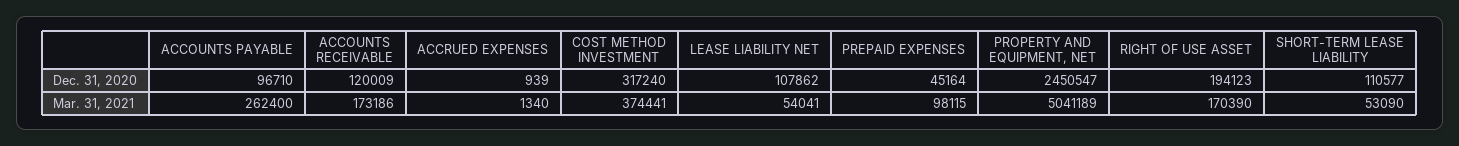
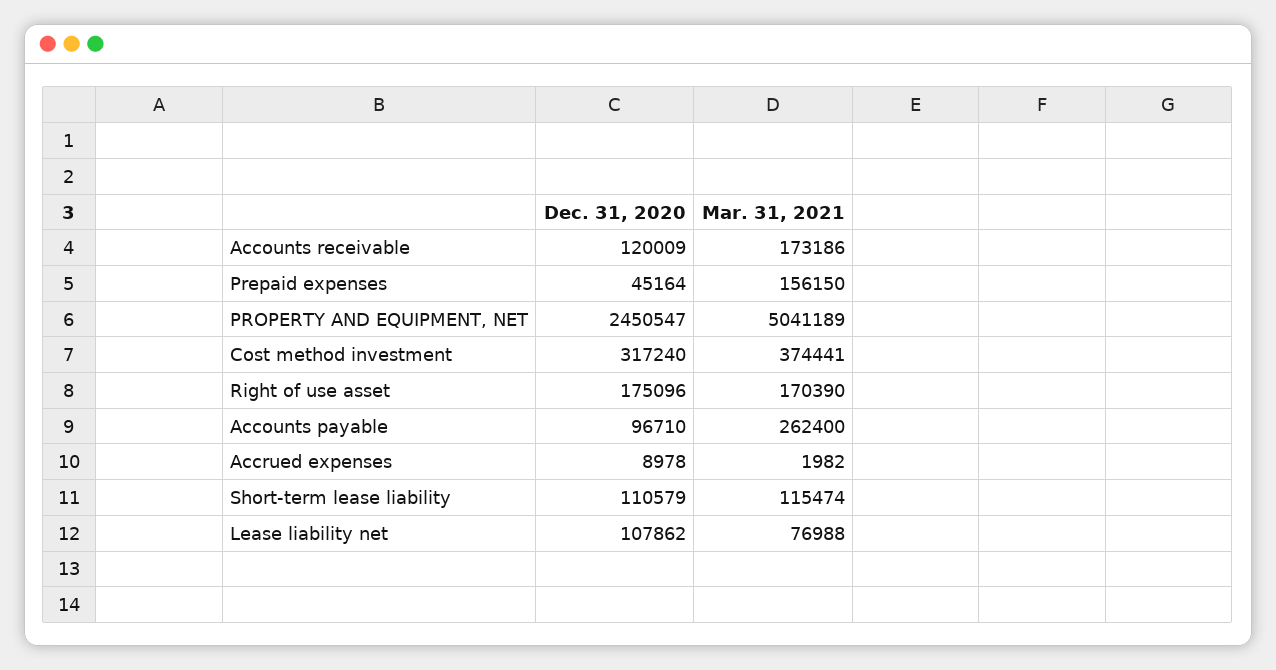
  {
    "ACCOUNTS PAYABLE": {
      "Dec. 31, 2020": 96710,
      "Mar. 31, 2021": 262400
    },
    "ACCOUNTS RECEIVABLE": {
      "Dec. 31, 2020": 120009,
      "Mar. 31, 2021": 173186
    },
    "ACCRUED EXPENSES": {
-     "Dec. 31, 2020": 939,
+     "Dec. 31, 2020": 8978,
-     "Mar. 31, 2021": 1340
+     "Mar. 31, 2021": 1982
    },
    "COST METHOD INVESTMENT": {
      "Dec. 31, 2020": 317240,
      "Mar. 31, 2021": 374441
    },
    "LEASE LIABILITY NET": {
      "Dec. 31, 2020": 107862,
-     "Mar. 31, 2021": 54041
+     "Mar. 31, 2021": 76988
    },
    "PREPAID EXPENSES": {
      "Dec. 31, 2020": 45164,
-     "Mar. 31, 2021": 98115
+     "Mar. 31, 2021": 156150
    },
    "PROPERTY AND EQUIPMENT, NET": {
      "Dec. 31, 2020": 2450547,
      "Mar. 31, 2021": 5041189
    },
    "RIGHT OF USE ASSET": {
-     "Dec. 31, 2020": 194123,
+     "Dec. 31, 2020": 175096,
      "Mar. 31, 2021": 170390
    },
    "SHORT-TERM LEASE LIABILITY": {
-     "Dec. 31, 2020": 110577,
+     "Dec. 31, 2020": 110579,
-     "Mar. 31, 2021": 53090
+     "Mar. 31, 2021": 115474
    }
  }

